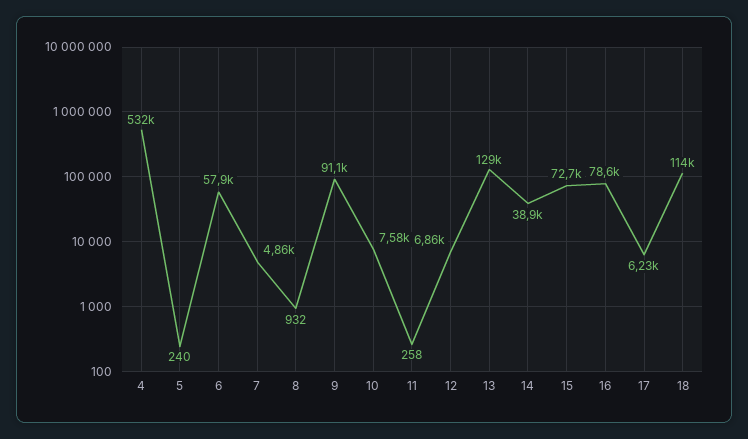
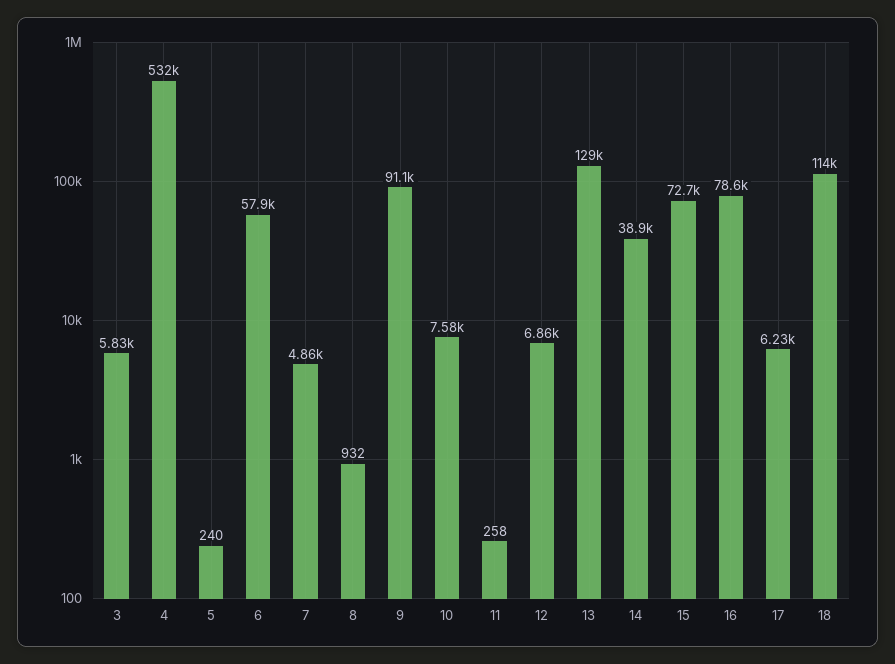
  {
    "4": 532000,
    "5": 240,
    "6": 57900,
    "7": 4860,
    "8": 932,
    "9": 91100,
    "10": 7580,
    "11": 258,
    "12": 6860,
    "13": 129000,
    "14": 38900,
    "15": 72700,
    "16": 78600,
    "17": 6230,
-   "18": 114000
+   "18": 114000,
+   "3": 5830
  }

